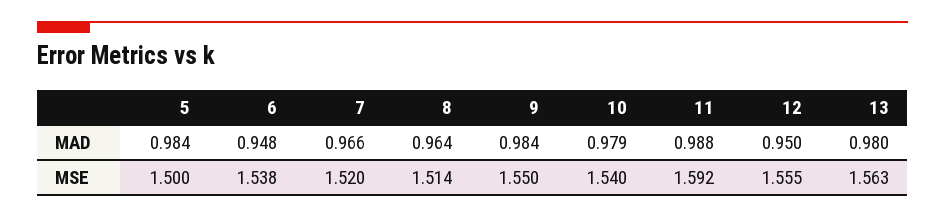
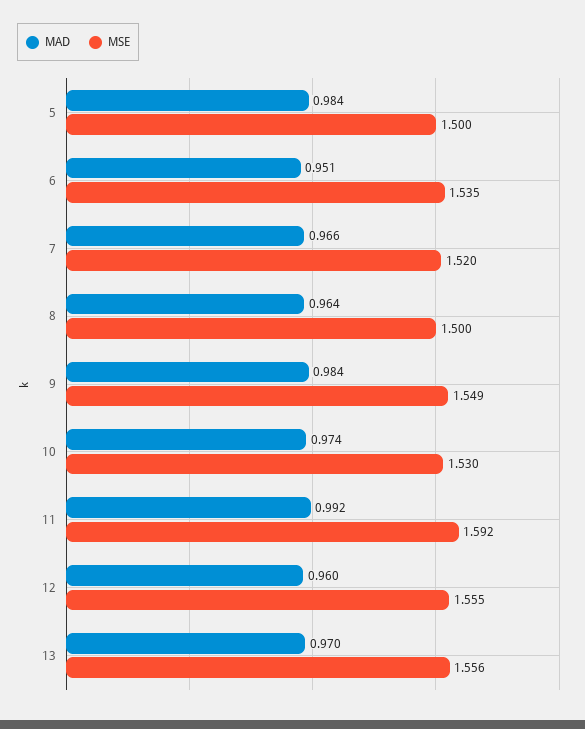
  {
    "MAD": {
      "5": 0.984,
-     "6": 0.948,
+     "6": 0.951,
      "7": 0.966,
      "8": 0.964,
      "9": 0.984,
-     "10": 0.979,
+     "10": 0.974,
-     "11": 0.988,
+     "11": 0.992,
-     "12": 0.95,
+     "12": 0.96,
-     "13": 0.98
+     "13": 0.97
    },
    "MSE": {
      "5": 1.5,
-     "6": 1.538,
+     "6": 1.535,
      "7": 1.52,
-     "8": 1.514,
+     "8": 1.5,
-     "9": 1.55,
+     "9": 1.549,
-     "10": 1.54,
+     "10": 1.53,
      "11": 1.592,
      "12": 1.555,
-     "13": 1.563
+     "13": 1.556
    }
  }

